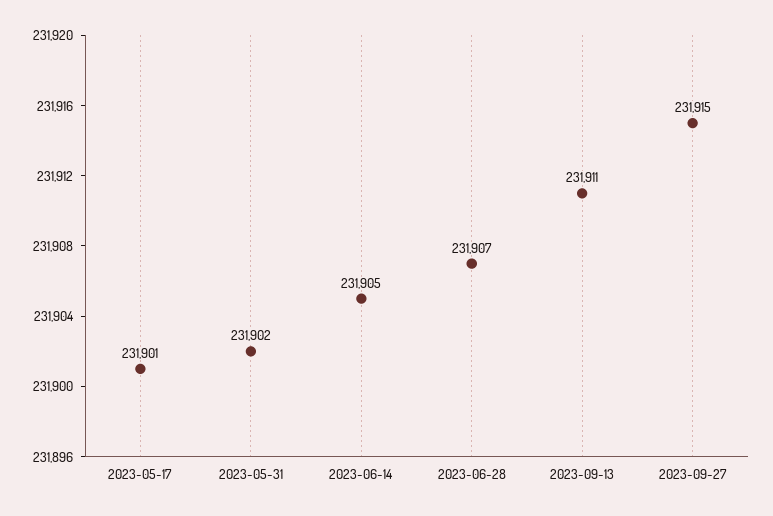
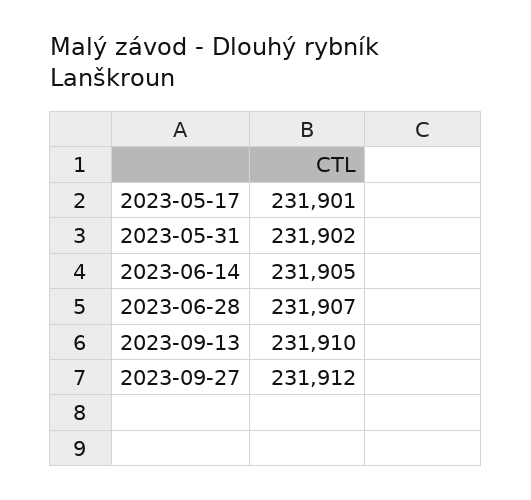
  {
    "2023-05-17": 231901,
    "2023-05-31": 231902,
    "2023-06-14": 231905,
    "2023-06-28": 231907,
-   "2023-09-13": 231911,
+   "2023-09-13": 231910,
-   "2023-09-27": 231915
+   "2023-09-27": 231912
  }

